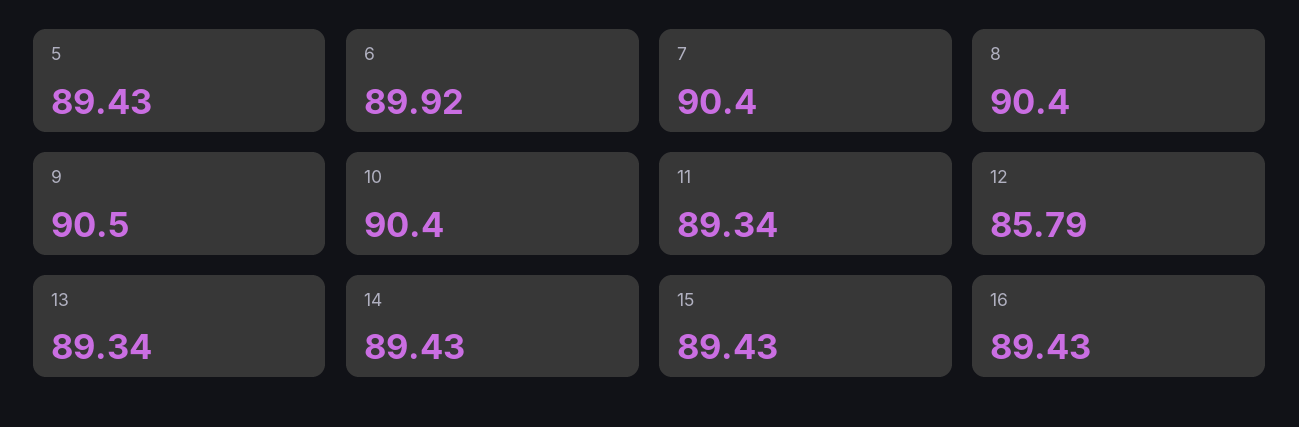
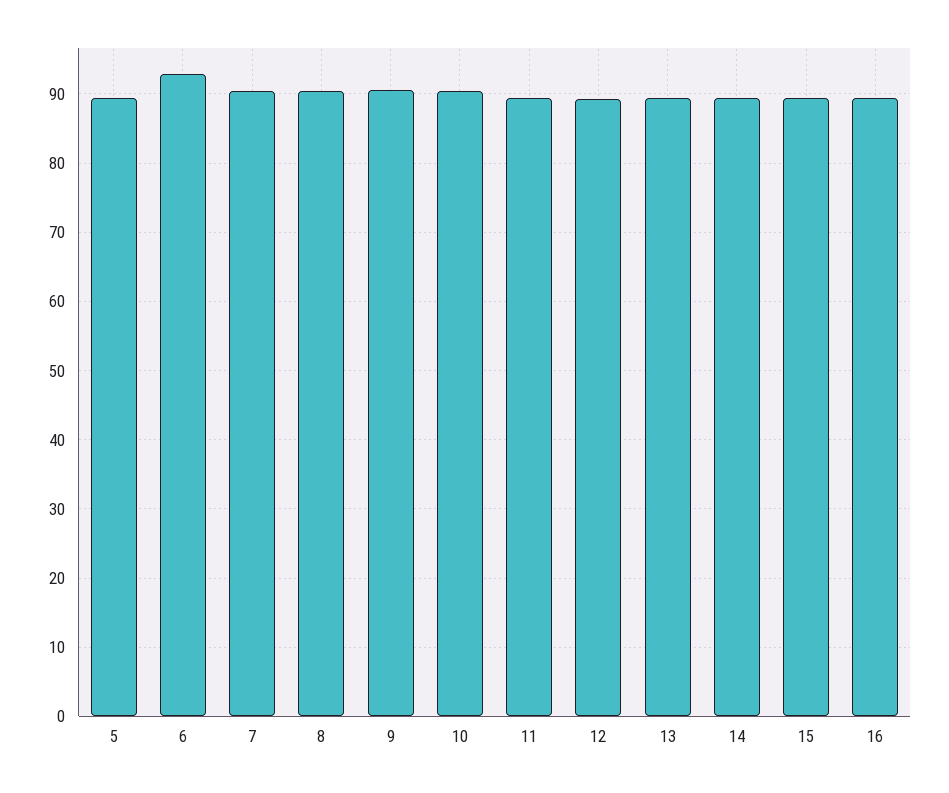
  {
    "5": 89.43,
-   "6": 89.92,
+   "6": 93,
    "7": 90.4,
    "8": 90.4,
    "9": 90.5,
    "10": 90.4,
    "11": 89.34,
-   "12": 85.79,
+   "12": 89,
    "13": 89.34,
    "14": 89.43,
    "15": 89.43,
    "16": 89.43
  }

